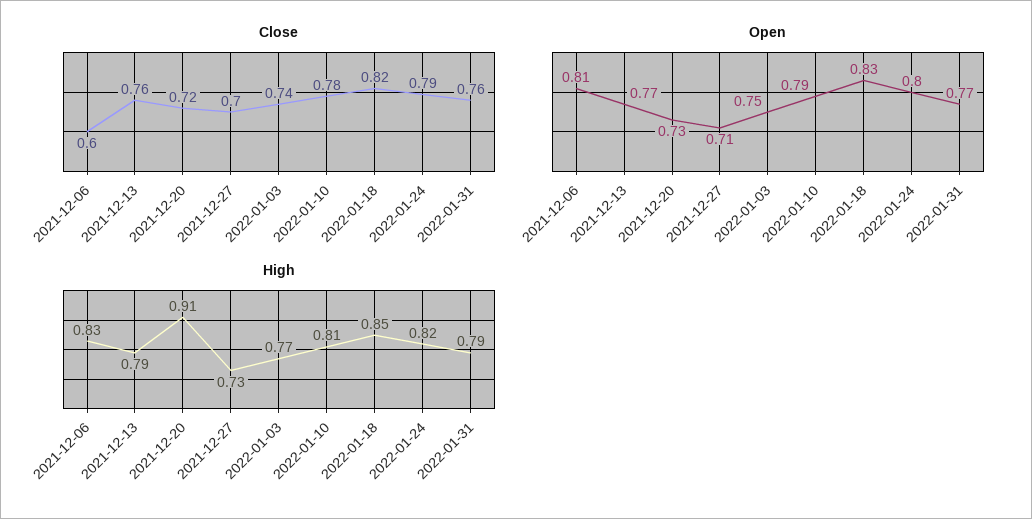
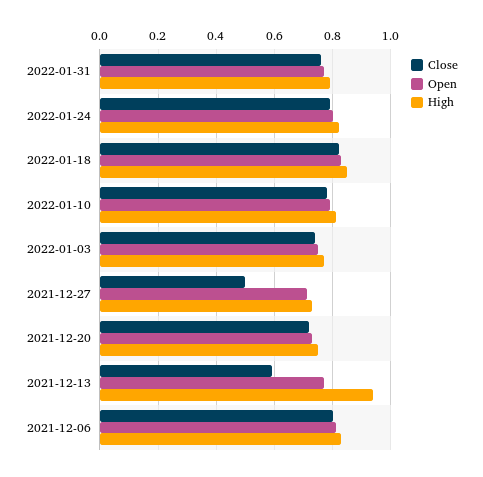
  {
    "Close": {
-     "2021-12-06": 0.6,
+     "2021-12-06": 0.8,
-     "2021-12-13": 0.76,
+     "2021-12-13": 0.6,
      "2021-12-20": 0.72,
-     "2021-12-27": 0.7,
+     "2021-12-27": 0.5,
      "2022-01-03": 0.74,
      "2022-01-10": 0.78,
      "2022-01-18": 0.82,
      "2022-01-24": 0.79,
      "2022-01-31": 0.76
    },
    "Open": {
      "2021-12-06": 0.81,
      "2021-12-13": 0.77,
      "2021-12-20": 0.73,
      "2021-12-27": 0.71,
      "2022-01-03": 0.75,
      "2022-01-10": 0.79,
      "2022-01-18": 0.83,
      "2022-01-24": 0.8,
      "2022-01-31": 0.77
    },
    "High": {
      "2021-12-06": 0.83,
-     "2021-12-13": 0.79,
+     "2021-12-13": 0.95,
-     "2021-12-20": 0.91,
+     "2021-12-20": 0.75,
      "2021-12-27": 0.73,
      "2022-01-03": 0.77,
      "2022-01-10": 0.81,
      "2022-01-18": 0.85,
      "2022-01-24": 0.82,
      "2022-01-31": 0.79
    }
  }

